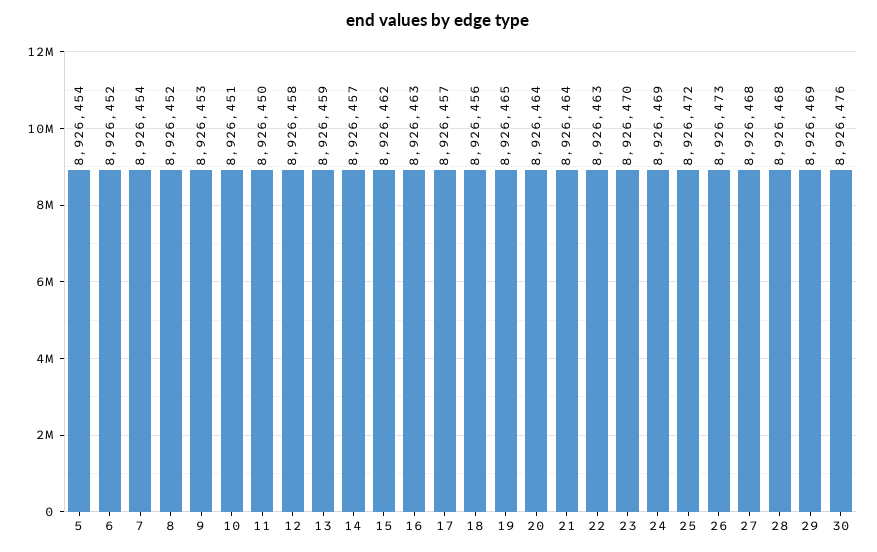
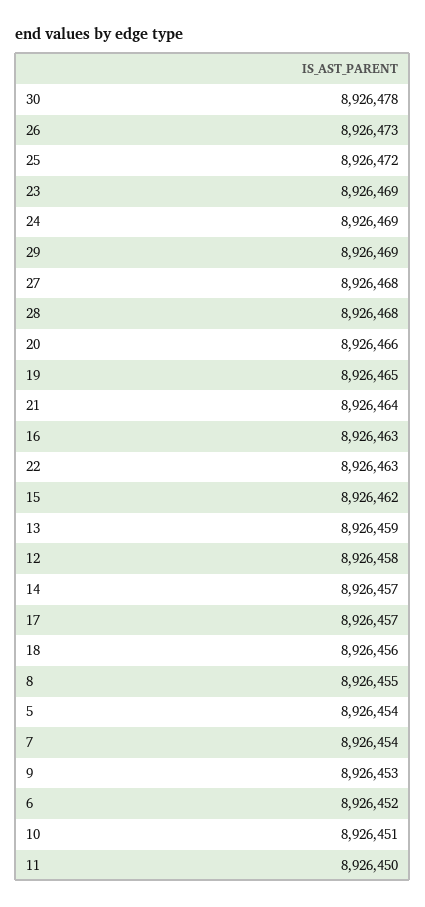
  {
    "5": 8926454,
    "6": 8926452,
    "7": 8926454,
-   "8": 8926452,
+   "8": 8926455,
    "9": 8926453,
    "10": 8926451,
    "11": 8926450,
    "12": 8926458,
    "13": 8926459,
    "14": 8926457,
    "15": 8926462,
    "16": 8926463,
    "17": 8926457,
    "18": 8926456,
    "19": 8926465,
-   "20": 8926464,
+   "20": 8926466,
    "21": 8926464,
    "22": 8926463,
-   "23": 8926470,
+   "23": 8926469,
    "24": 8926469,
    "25": 8926472,
    "26": 8926473,
    "27": 8926468,
    "28": 8926468,
    "29": 8926469,
-   "30": 8926476
+   "30": 8926478
  }

